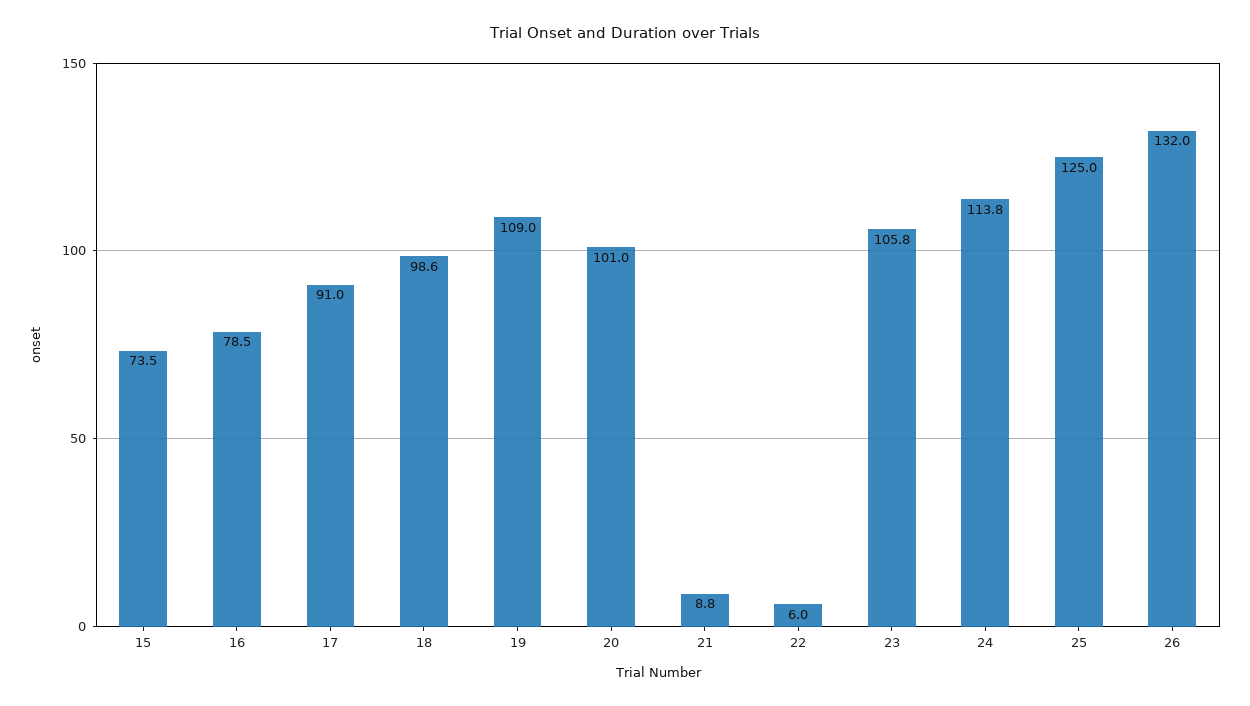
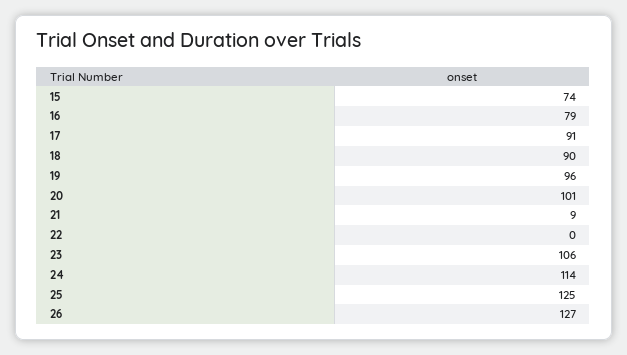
  {
    "15": 73.5,
    "16": 78.5,
    "17": 91,
-   "18": 98.6,
+   "18": 90,
-   "19": 109,
+   "19": 96,
    "20": 101,
    "21": 8.8,
-   "22": 6,
+   "22": 0,
    "23": 105.8,
    "24": 113.8,
    "25": 125,
-   "26": 132
+   "26": 127
  }

